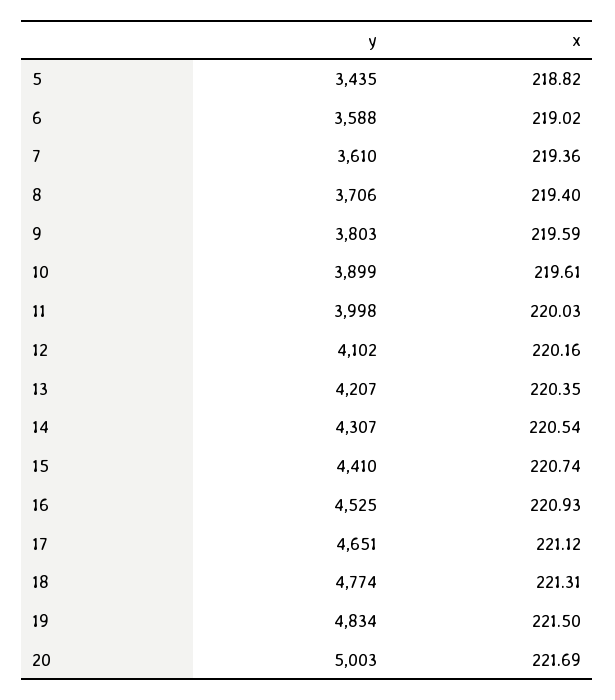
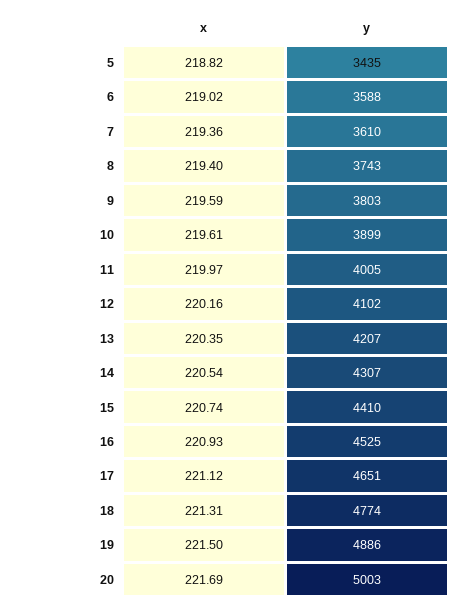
  {
    "y": {
      "5": 3435,
      "6": 3588,
      "7": 3610,
-     "8": 3706,
+     "8": 3743,
      "9": 3803,
      "10": 3899,
-     "11": 3998,
+     "11": 4005,
      "12": 4102,
      "13": 4207,
      "14": 4307,
      "15": 4410,
      "16": 4525,
      "17": 4651,
      "18": 4774,
-     "19": 4834,
+     "19": 4886,
      "20": 5003
    },
    "x": {
      "5": 218.82,
      "6": 219.02,
      "7": 219.36,
      "8": 219.4,
      "9": 219.59,
      "10": 219.61,
-     "11": 220.03,
+     "11": 219.97,
      "12": 220.16,
      "13": 220.35,
      "14": 220.54,
      "15": 220.74,
      "16": 220.93,
      "17": 221.12,
      "18": 221.31,
      "19": 221.5,
      "20": 221.69
    }
  }

